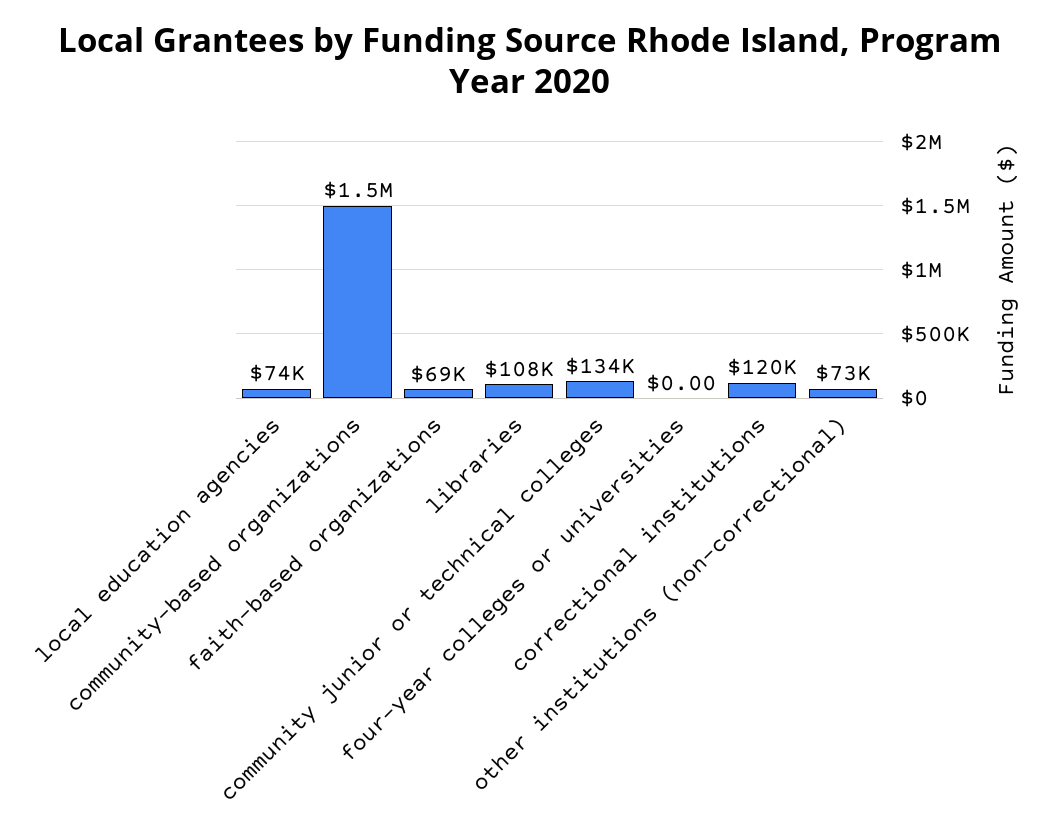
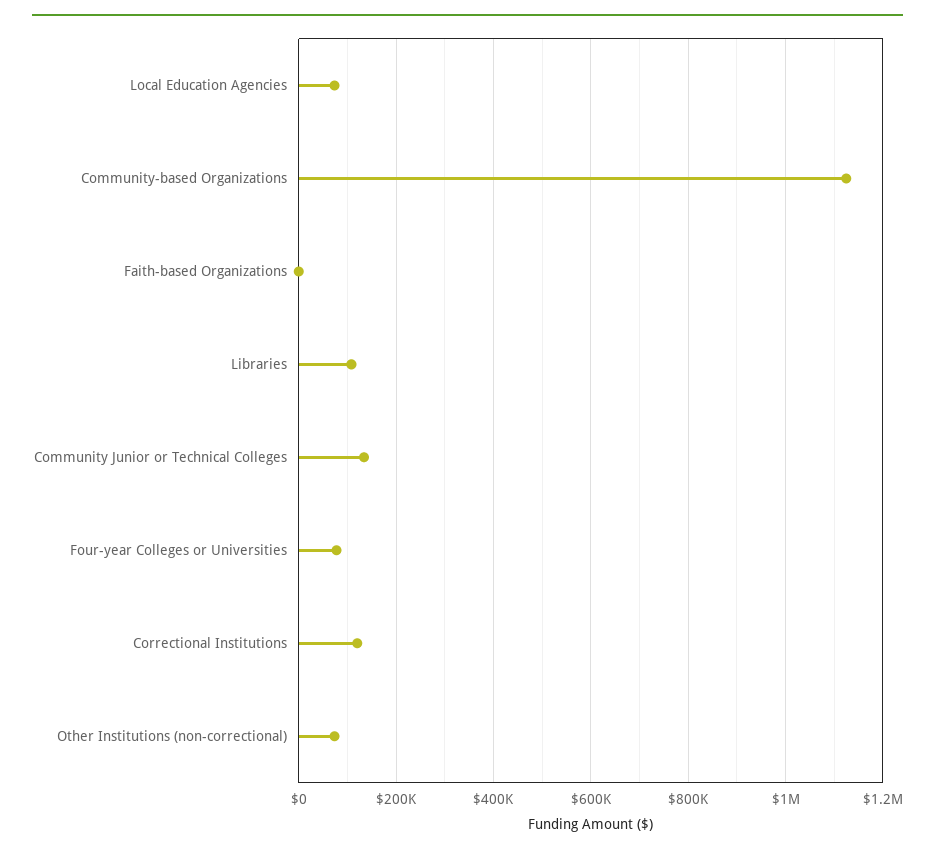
  {
    "local education agencies": 74000,
-   "community-based organizations": 1500000,
+   "community-based organizations": 1120000,
-   "faith-based organizations": 69000,
+   "faith-based organizations": 0,
    "libraries": 108000,
    "community junior or technical colleges": 134000,
-   "four-year colleges or universities": 0,
+   "four-year colleges or universities": 80000,
    "correctional institutions": 120000,
    "other institutions (non-correctional)": 73000
  }

